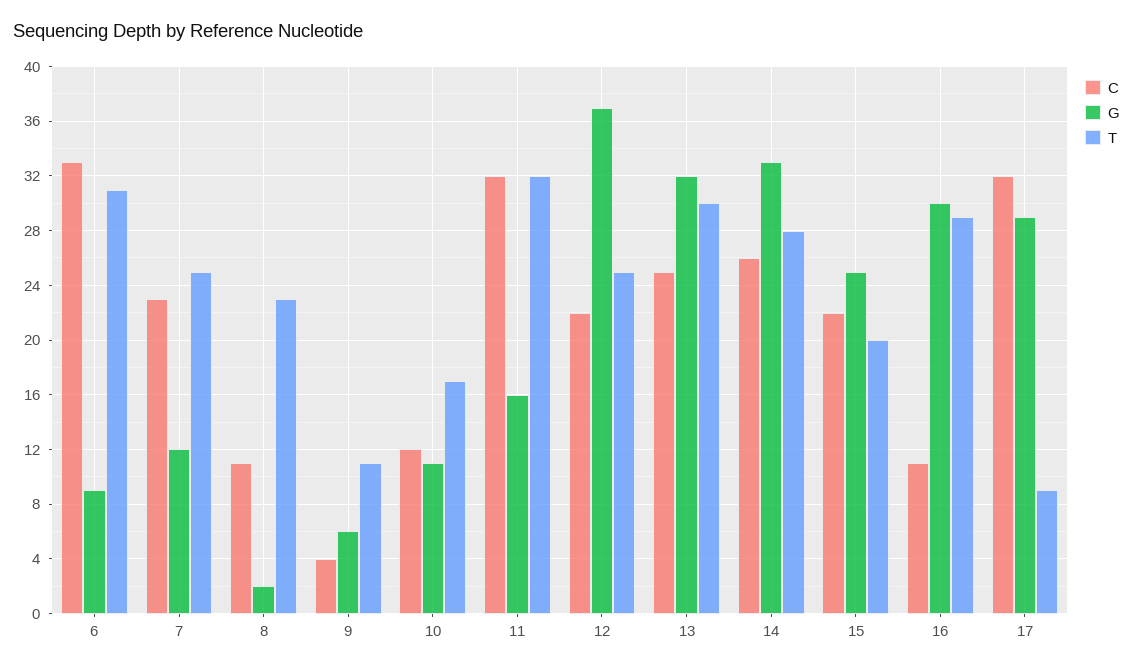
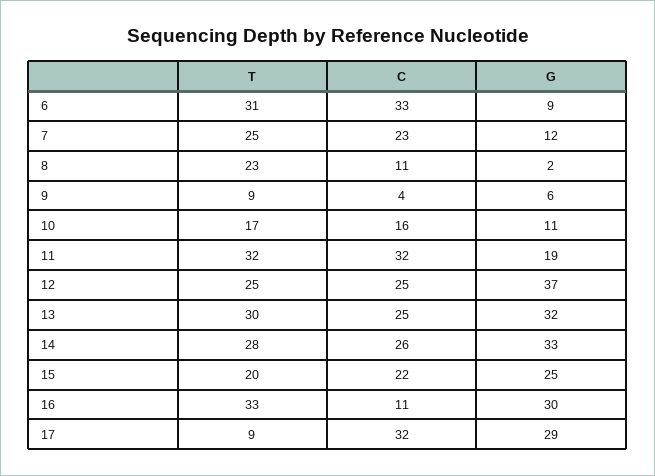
  {
    "C": {
      "6": 33,
      "7": 23,
      "8": 11,
      "9": 4,
-     "10": 12,
+     "10": 16,
      "11": 32,
-     "12": 22,
+     "12": 25,
      "13": 25,
      "14": 26,
      "15": 22,
      "16": 11,
      "17": 32
    },
    "G": {
      "6": 9,
      "7": 12,
      "8": 2,
      "9": 6,
      "10": 11,
-     "11": 16,
+     "11": 19,
      "12": 37,
      "13": 32,
      "14": 33,
      "15": 25,
      "16": 30,
      "17": 29
    },
    "T": {
      "6": 31,
      "7": 25,
      "8": 23,
-     "9": 11,
+     "9": 9,
      "10": 17,
      "11": 32,
      "12": 25,
      "13": 30,
      "14": 28,
      "15": 20,
-     "16": 29,
+     "16": 33,
      "17": 9
    }
  }

